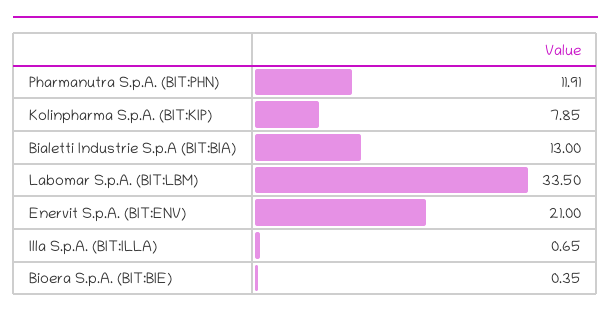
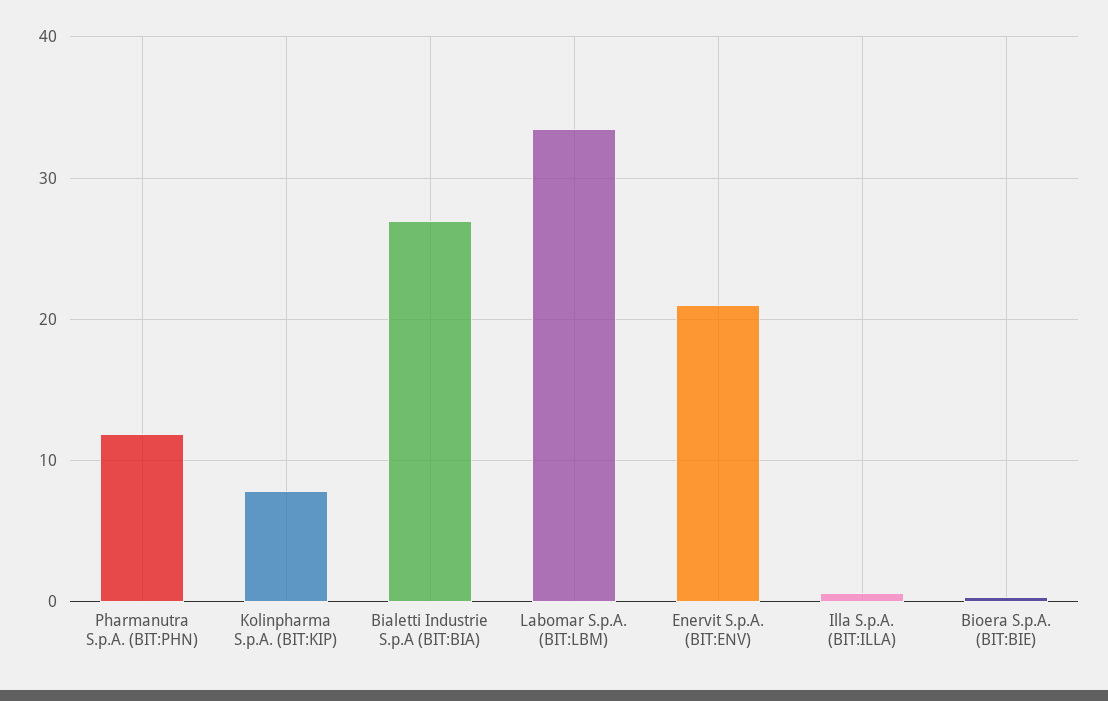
  {
    "Pharmanutra S.p.A. (BIT:PHN)": 11.91,
    "Kolinpharma S.p.A. (BIT:KIP)": 7.85,
-   "Bialetti Industrie S.p.A (BIT:BIA)": 13,
+   "Bialetti Industrie S.p.A (BIT:BIA)": 27,
    "Labomar S.p.A. (BIT:LBM)": 33.5,
    "Enervit S.p.A. (BIT:ENV)": 21,
    "Illa S.p.A. (BIT:ILLA)": 0.65,
    "Bioera S.p.A. (BIT:BIE)": 0.35
  }

